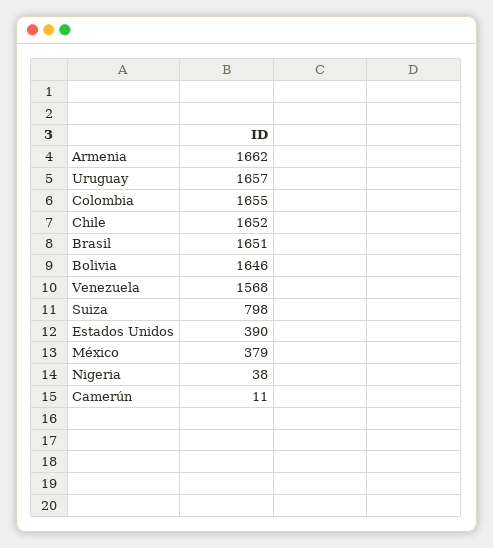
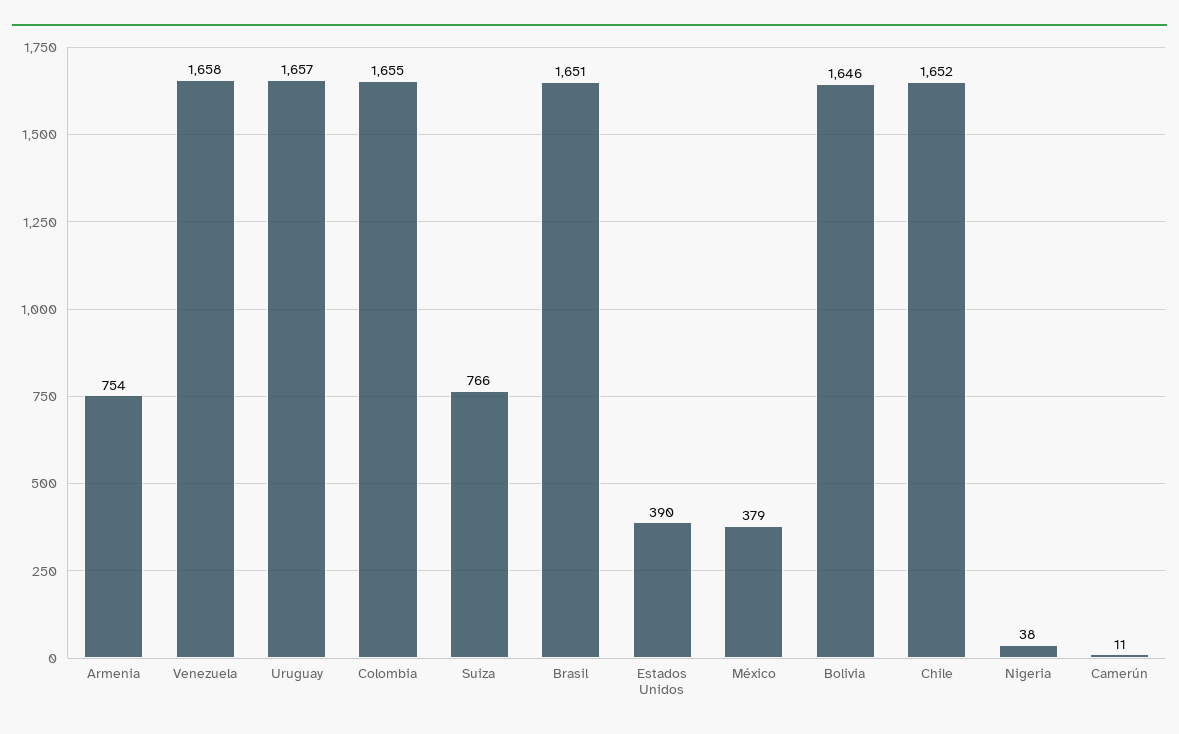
  {
-   "Armenia": 1662,
+   "Armenia": 754,
    "Uruguay": 1657,
    "Colombia": 1655,
    "Chile": 1652,
    "Brasil": 1651,
    "Bolivia": 1646,
-   "Venezuela": 1568,
+   "Venezuela": 1658,
-   "Suiza": 798,
+   "Suiza": 766,
    "Estados Unidos": 390,
    "México": 379,
    "Nigeria": 38,
    "Camerún": 11
  }

